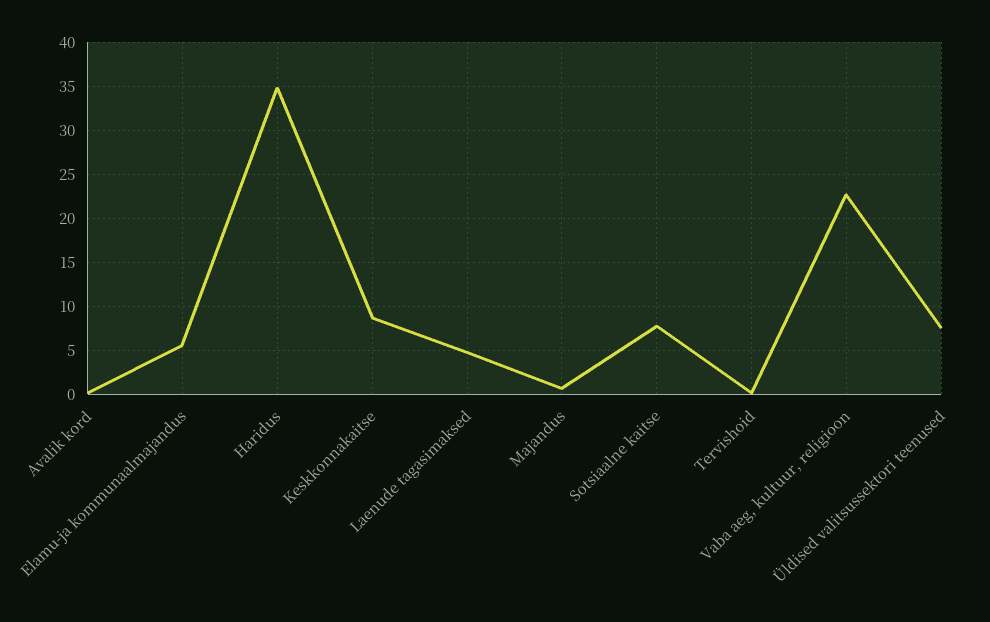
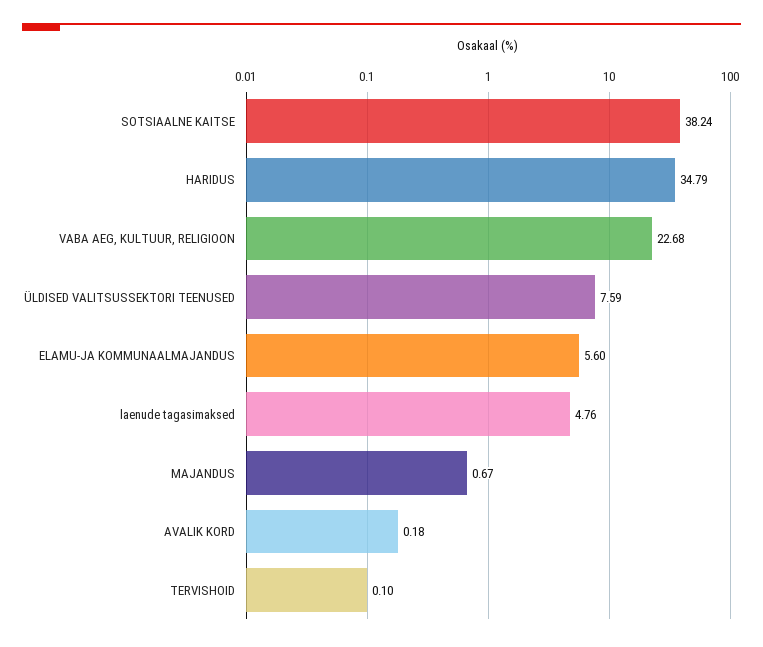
  {
    "Avalik kord": 0.18,
    "Elamu-ja kommunaalmajandus": 5.6,
    "Haridus": 34.79,
-   "Keskkonnakaitse": 9,
    "Laenude tagasimaksed": 4.76,
    "Majandus": 0.67,
-   "Sotsiaalne kaitse": 8,
+   "Sotsiaalne kaitse": 38.24,
    "Tervishoid": 0.1,
    "Vaba aeg, kultuur, religioon": 22.68,
    "Üldised valitsussektori teenused": 7.59
  }

